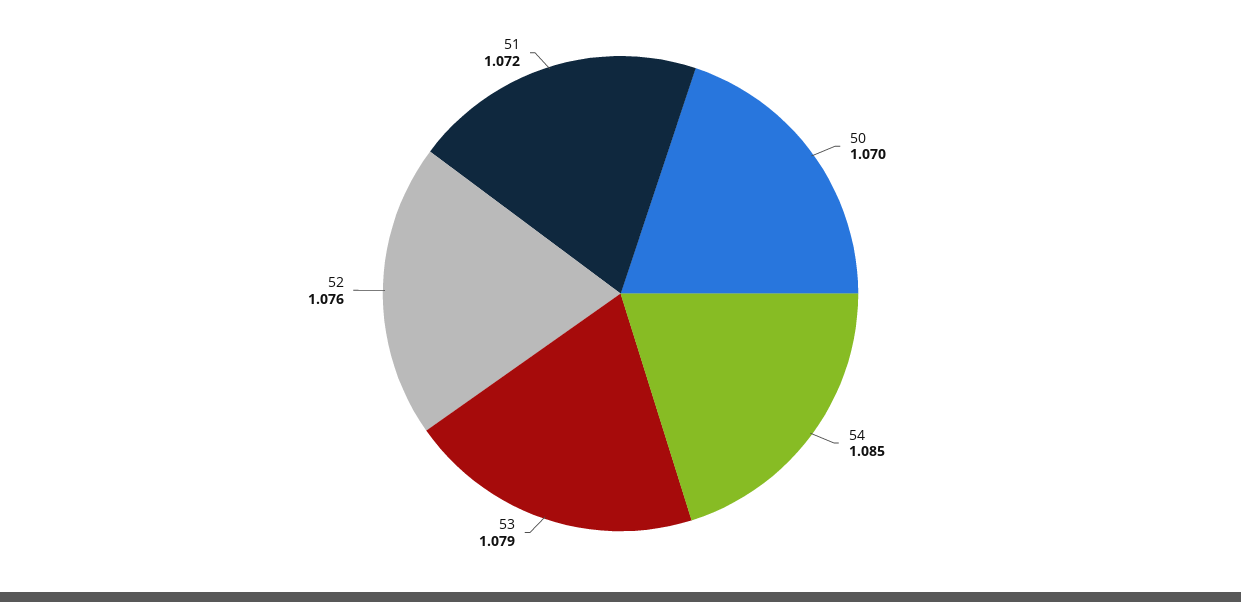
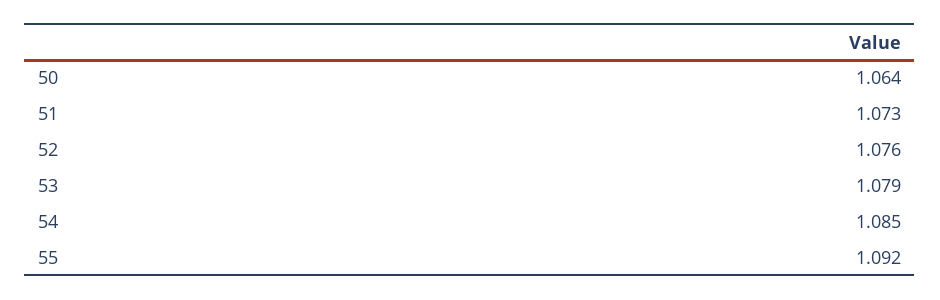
  {
-   "50": 1.07,
+   "50": 1.064,
    "54": 1.085,
    "53": 1.079,
    "52": 1.076,
-   "51": 1.072
+   "51": 1.073,
+   "55": 1.092
  }

